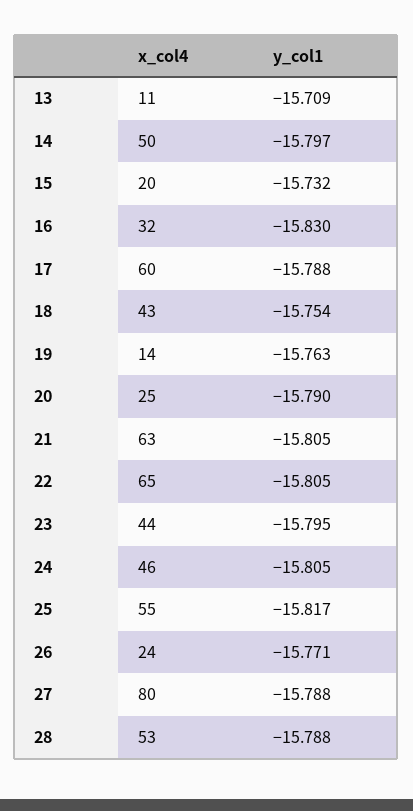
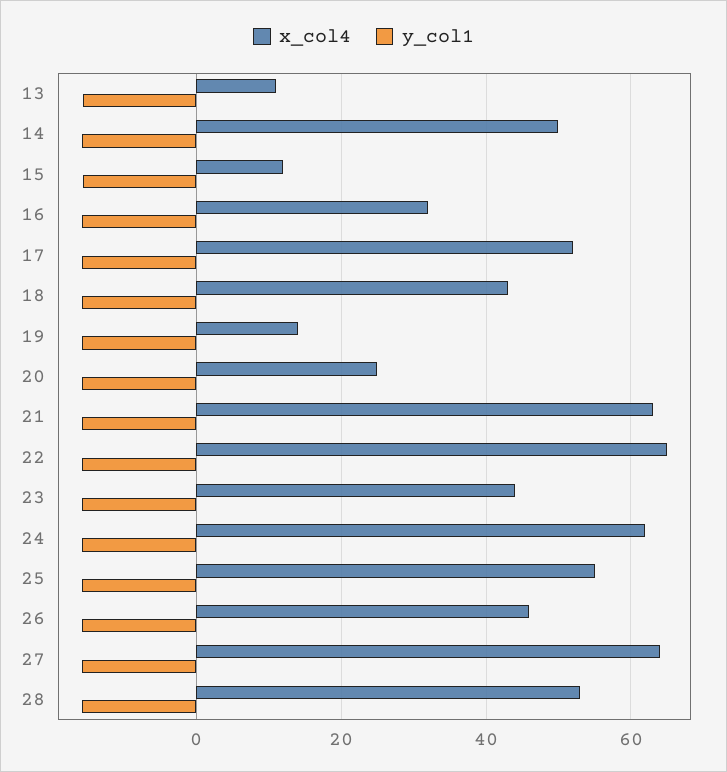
  {
    "x_col4": {
      "13": 11,
      "14": 50,
-     "15": 20,
+     "15": 12,
      "16": 32,
-     "17": 60,
+     "17": 52,
      "18": 43,
      "19": 14,
      "20": 25,
      "21": 63,
      "22": 65,
      "23": 44,
-     "24": 46,
+     "24": 62,
      "25": 55,
-     "26": 24,
+     "26": 46,
-     "27": 80,
+     "27": 64,
      "28": 53
    },
    "y_col1": {
      "13": -15.709,
      "14": -15.797,
      "15": -15.732,
      "16": -15.83,
      "17": -15.788,
      "18": -15.754,
      "19": -15.763,
      "20": -15.79,
      "21": -15.805,
      "22": -15.805,
      "23": -15.795,
      "24": -15.805,
      "25": -15.817,
      "26": -15.771,
      "27": -15.788,
      "28": -15.788
    }
  }

